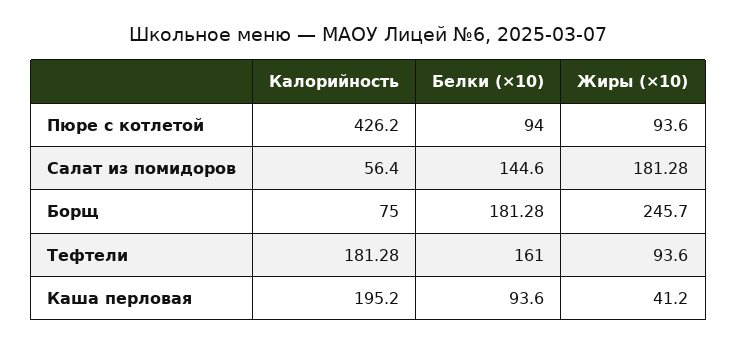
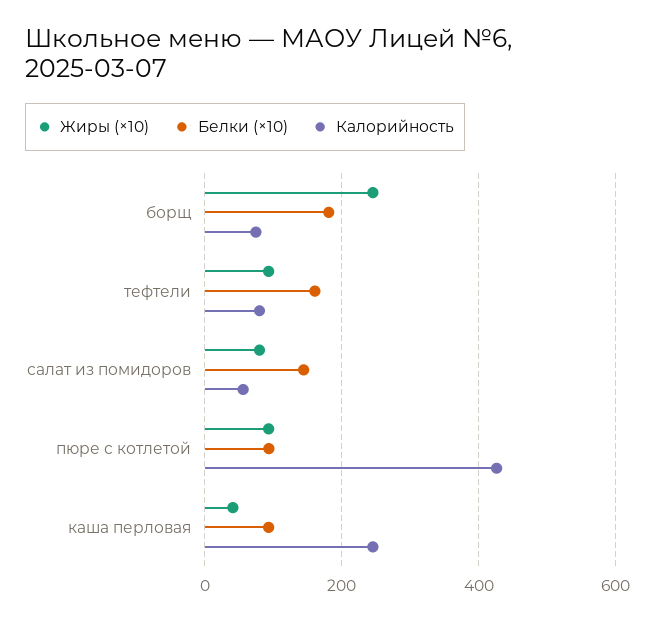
  {
    "Калорийность": {
      "Пюре с котлетой": 426.2,
      "Салат из помидоров": 56.4,
      "Борщ": 75,
-     "Тефтели": 181.28,
+     "Тефтели": 80,
-     "Каша перловая": 195.2
+     "Каша перловая": 240
    },
    "Белки (×10)": {
      "Пюре с котлетой": 94,
      "Салат из помидоров": 144.6,
      "Борщ": 181.28,
      "Тефтели": 161,
      "Каша перловая": 93.6
    },
    "Жиры (×10)": {
      "Пюре с котлетой": 93.6,
-     "Салат из помидоров": 181.28,
+     "Салат из помидоров": 80,
      "Борщ": 245.7,
      "Тефтели": 93.6,
      "Каша перловая": 41.2
    }
  }

